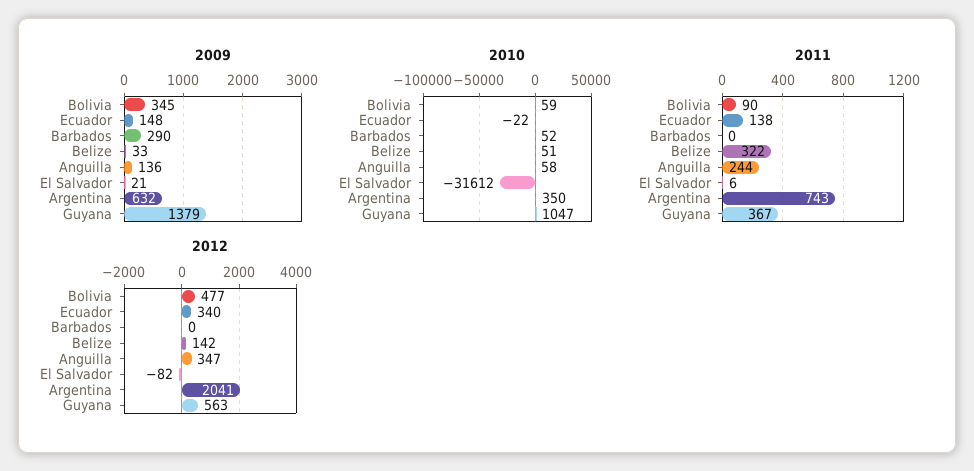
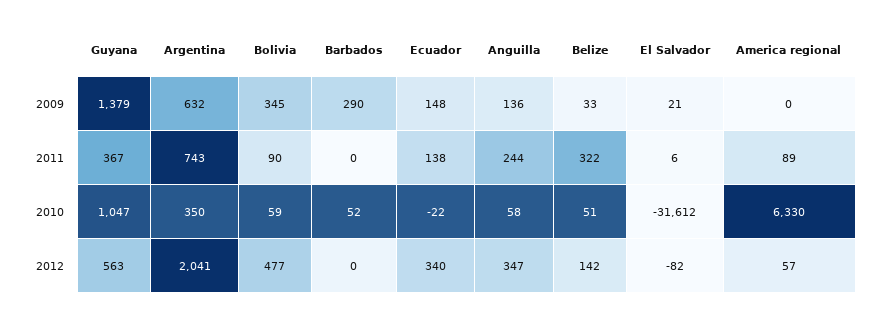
  {
    "2009": {
      "Bolivia": 345,
      "Ecuador": 148,
      "Barbados": 290,
      "Belize": 33,
      "Anguilla": 136,
      "El Salvador": 21,
      "Argentina": 632,
-     "Guyana": 1379
+     "Guyana": 1379,
+     "America regional": 0
    },
    "2010": {
      "Bolivia": 59,
      "Ecuador": -22,
      "Barbados": 52,
      "Belize": 51,
      "Anguilla": 58,
      "El Salvador": -31612,
      "Argentina": 350,
-     "Guyana": 1047
+     "Guyana": 1047,
+     "America regional": 6330
    },
    "2011": {
      "Bolivia": 90,
      "Ecuador": 138,
      "Barbados": 0,
      "Belize": 322,
      "Anguilla": 244,
      "El Salvador": 6,
      "Argentina": 743,
-     "Guyana": 367
+     "Guyana": 367,
+     "America regional": 89
    },
    "2012": {
      "Bolivia": 477,
      "Ecuador": 340,
      "Barbados": 0,
      "Belize": 142,
      "Anguilla": 347,
      "El Salvador": -82,
      "Argentina": 2041,
-     "Guyana": 563
+     "Guyana": 563,
+     "America regional": 57
    }
  }

